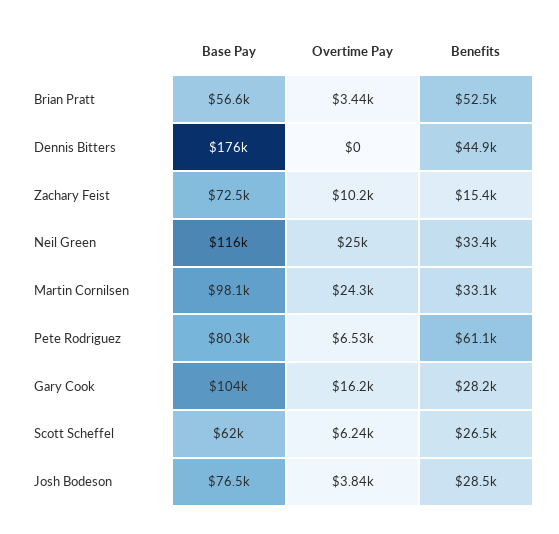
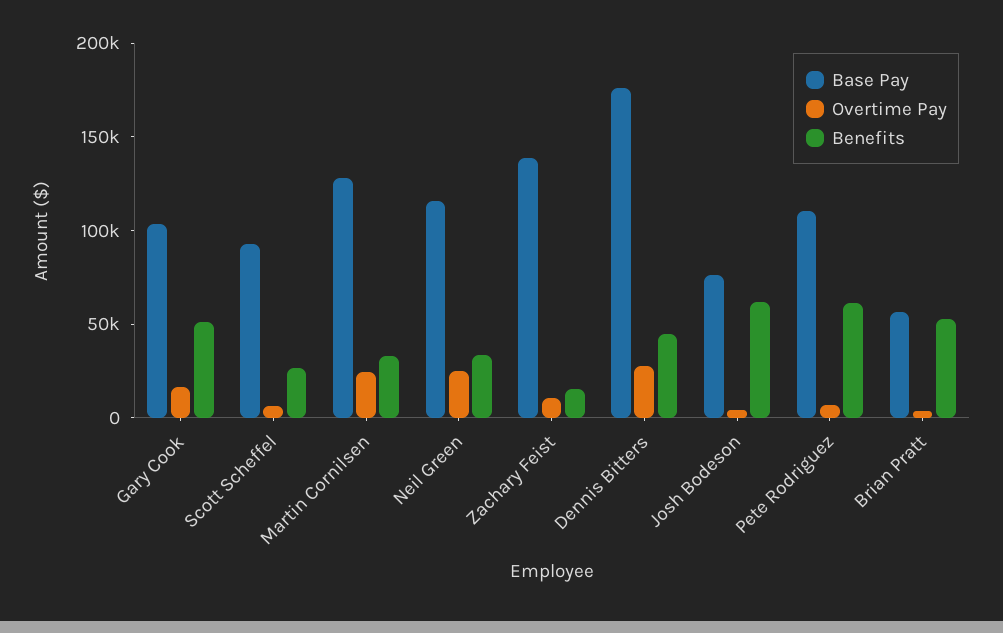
  {
    "Base Pay": {
      "Brian Pratt": 56600,
      "Dennis Bitters": 176000,
-     "Zachary Feist": 72500,
+     "Zachary Feist": 140000,
      "Neil Green": 116000,
-     "Martin Cornilsen": 98100,
+     "Martin Cornilsen": 130000,
-     "Pete Rodriguez": 80300,
+     "Pete Rodriguez": 110000,
      "Gary Cook": 104000,
-     "Scott Scheffel": 62000,
+     "Scott Scheffel": 90000,
      "Josh Bodeson": 76500
    },
    "Overtime Pay": {
      "Brian Pratt": 3440,
-     "Dennis Bitters": 0,
+     "Dennis Bitters": 30000,
      "Zachary Feist": 10200,
      "Neil Green": 25000,
      "Martin Cornilsen": 24300,
      "Pete Rodriguez": 6530,
      "Gary Cook": 16200,
      "Scott Scheffel": 6240,
      "Josh Bodeson": 3840
    },
    "Benefits": {
      "Brian Pratt": 52500,
      "Dennis Bitters": 44900,
      "Zachary Feist": 15400,
      "Neil Green": 33400,
      "Martin Cornilsen": 33100,
      "Pete Rodriguez": 61100,
-     "Gary Cook": 28200,
+     "Gary Cook": 50000,
      "Scott Scheffel": 26500,
-     "Josh Bodeson": 28500
+     "Josh Bodeson": 60000
    }
  }

